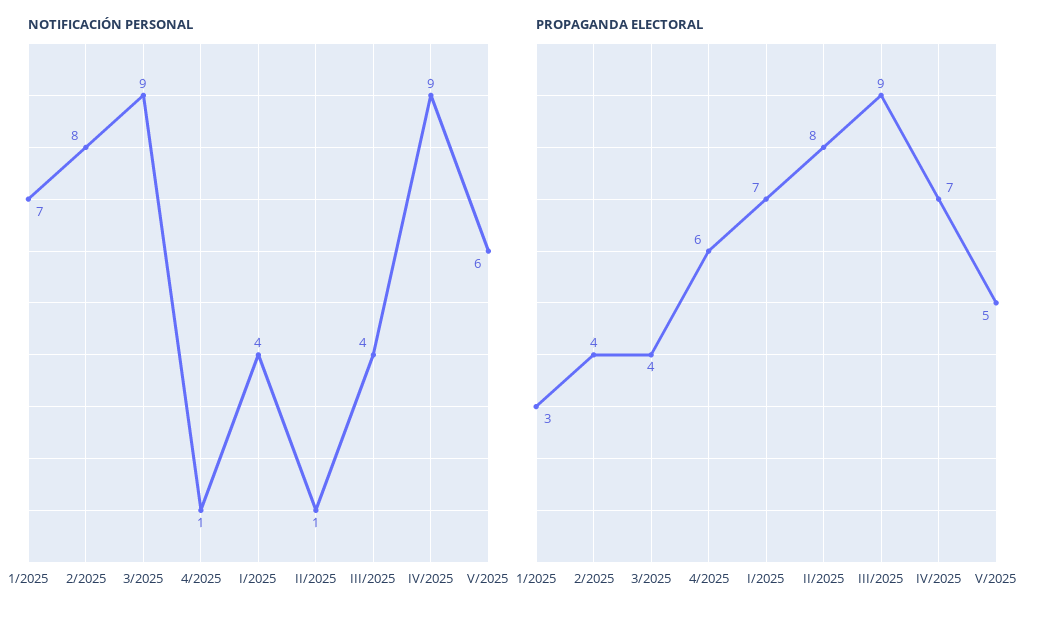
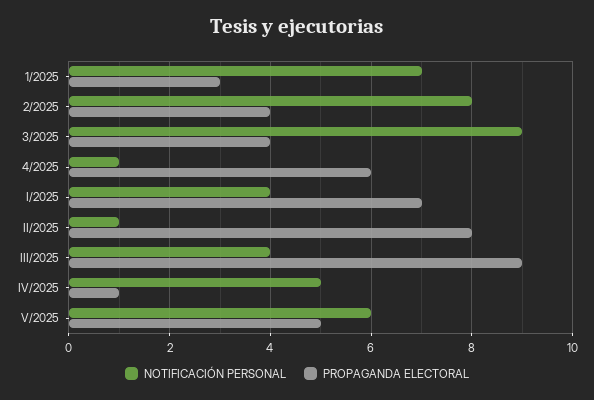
  {
    "NOTIFICACIÓN PERSONAL": {
      "1/2025": 7,
      "2/2025": 8,
      "3/2025": 9,
      "4/2025": 1,
      "I/2025": 4,
      "II/2025": 1,
      "III/2025": 4,
-     "IV/2025": 9,
+     "IV/2025": 5,
      "V/2025": 6
    },
    "PROPAGANDA ELECTORAL": {
      "1/2025": 3,
      "2/2025": 4,
      "3/2025": 4,
      "4/2025": 6,
      "I/2025": 7,
      "II/2025": 8,
      "III/2025": 9,
-     "IV/2025": 7,
+     "IV/2025": 1,
      "V/2025": 5
    }
  }

